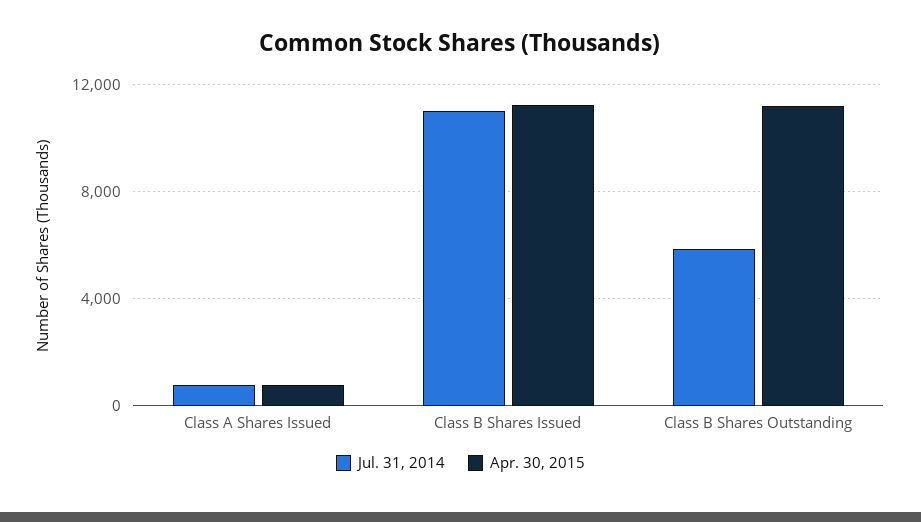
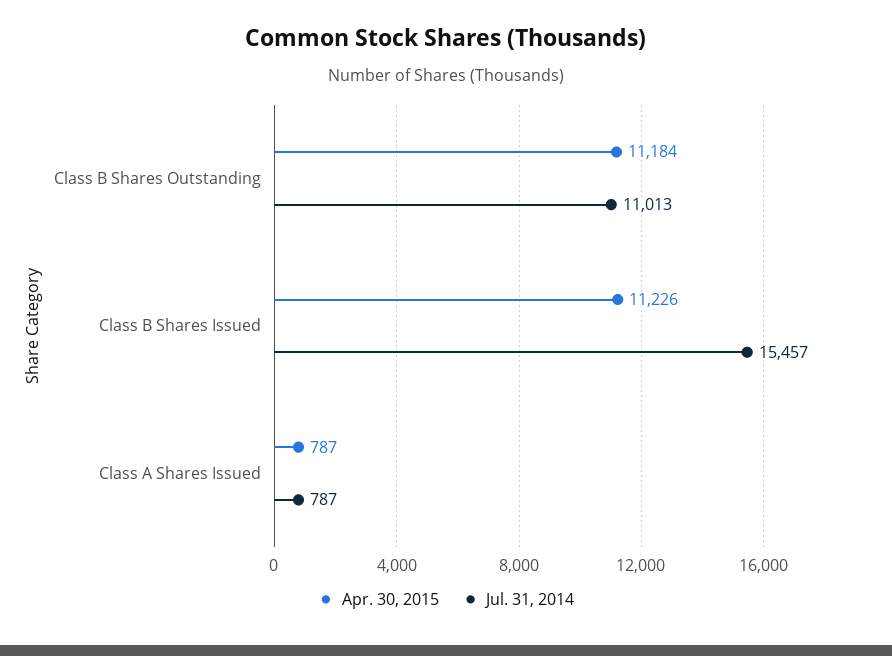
  {
    "Jul. 31, 2014": {
      "Class A Shares Issued": 787,
-     "Class B Shares Issued": 11000,
+     "Class B Shares Issued": 15457,
-     "Class B Shares Outstanding": 6000
+     "Class B Shares Outstanding": 11013
    },
    "Apr. 30, 2015": {
      "Class A Shares Issued": 787,
      "Class B Shares Issued": 11226,
      "Class B Shares Outstanding": 11184
    }
  }

